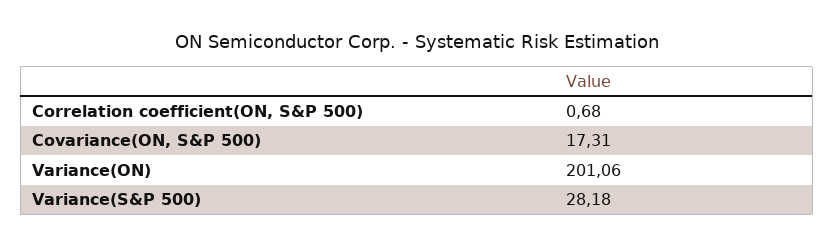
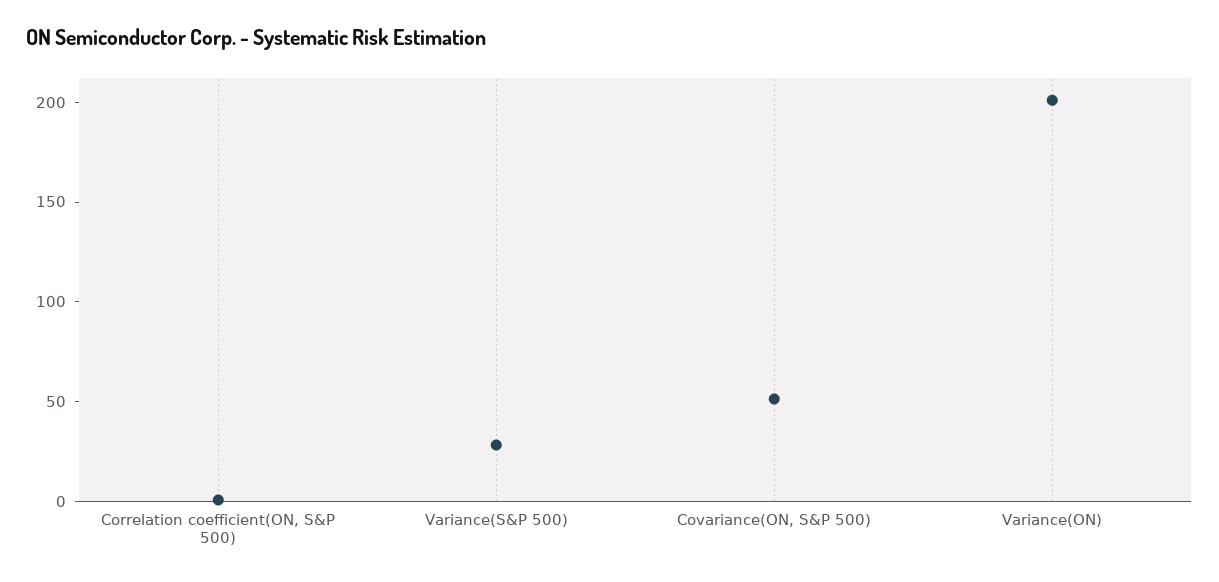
  {
    "Correlation coefficient(ON, S&P 500)": 0.68,
-   "Covariance(ON, S&P 500)": 17.31,
+   "Covariance(ON, S&P 500)": 50,
    "Variance(ON)": 201.06,
    "Variance(S&P 500)": 28.18
  }

